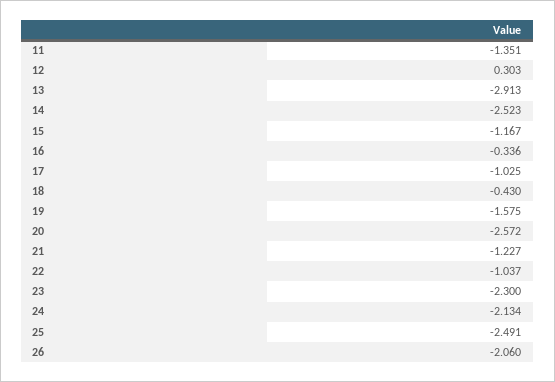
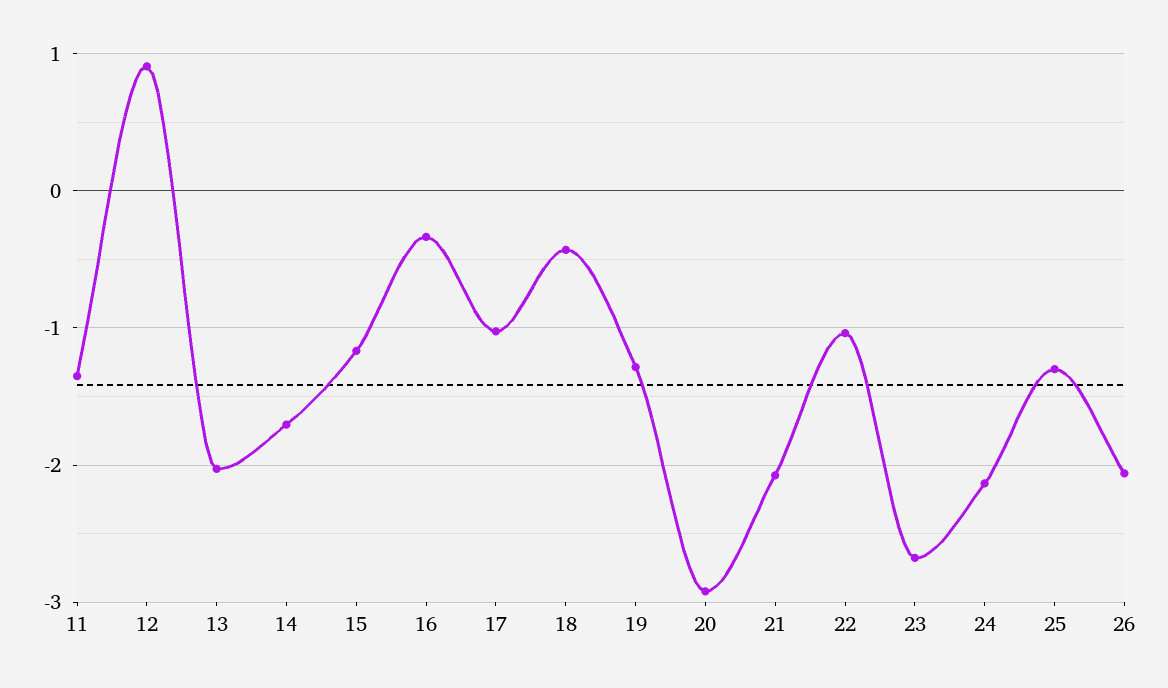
  {
    "11": -1.351,
-   "12": 0.303,
+   "12": 0.9,
-   "13": -2.913,
+   "13": -2,
-   "14": -2.523,
+   "14": -1.7,
    "15": -1.167,
    "16": -0.336,
    "17": -1.025,
    "18": -0.43,
-   "19": -1.575,
+   "19": -1.3,
-   "20": -2.572,
+   "20": -2.9,
-   "21": -1.227,
+   "21": -2.1,
    "22": -1.037,
-   "23": -2.3,
+   "23": -2.7,
    "24": -2.134,
-   "25": -2.491,
+   "25": -1.3,
    "26": -2.06
  }

